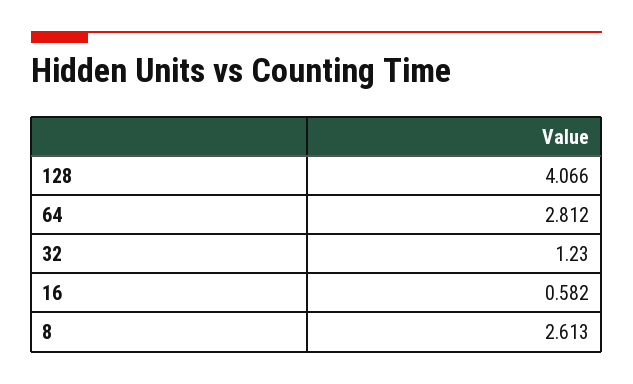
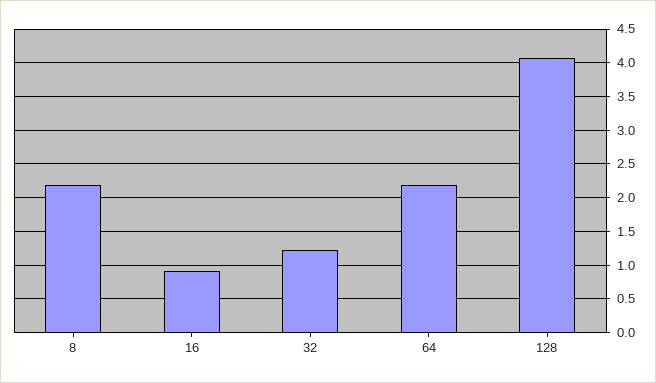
  {
    "128": 4.066,
-   "64": 2.812,
+   "64": 2.2,
    "32": 1.23,
-   "16": 0.582,
+   "16": 0.9,
-   "8": 2.613
+   "8": 2.2
  }

